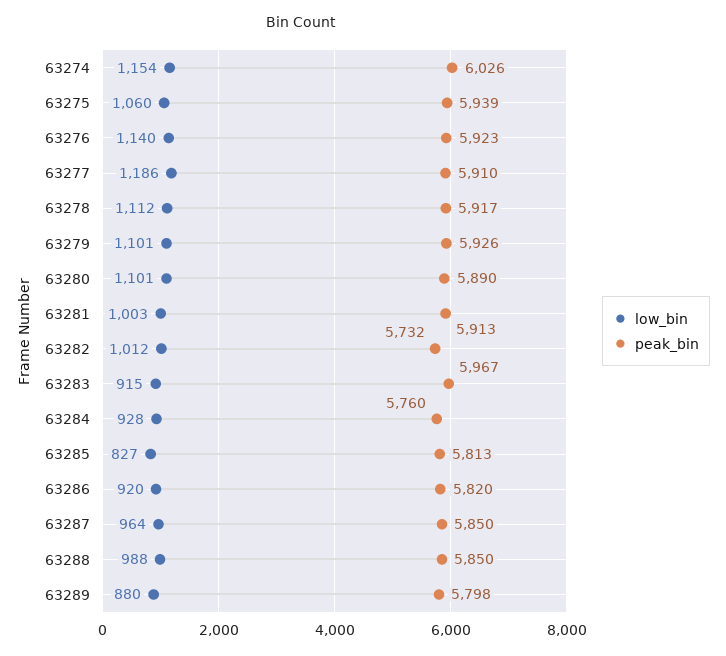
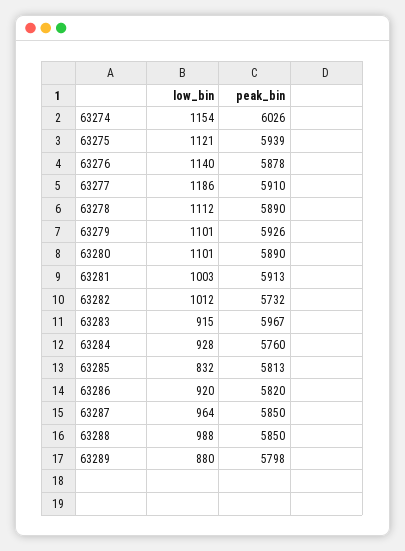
  {
    "low_bin": {
      "63274": 1154,
-     "63275": 1060,
+     "63275": 1121,
      "63276": 1140,
      "63277": 1186,
      "63278": 1112,
      "63279": 1101,
      "63280": 1101,
      "63281": 1003,
      "63282": 1012,
      "63283": 915,
      "63284": 928,
-     "63285": 827,
+     "63285": 832,
      "63286": 920,
      "63287": 964,
      "63288": 988,
      "63289": 880
    },
    "peak_bin": {
      "63274": 6026,
      "63275": 5939,
-     "63276": 5923,
+     "63276": 5878,
      "63277": 5910,
-     "63278": 5917,
+     "63278": 5890,
      "63279": 5926,
      "63280": 5890,
      "63281": 5913,
      "63282": 5732,
      "63283": 5967,
      "63284": 5760,
      "63285": 5813,
      "63286": 5820,
      "63287": 5850,
      "63288": 5850,
      "63289": 5798
    }
  }

